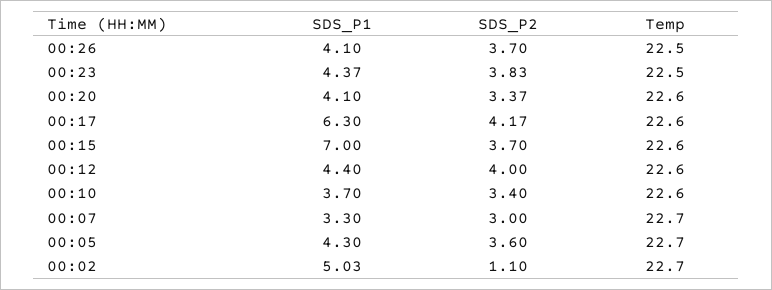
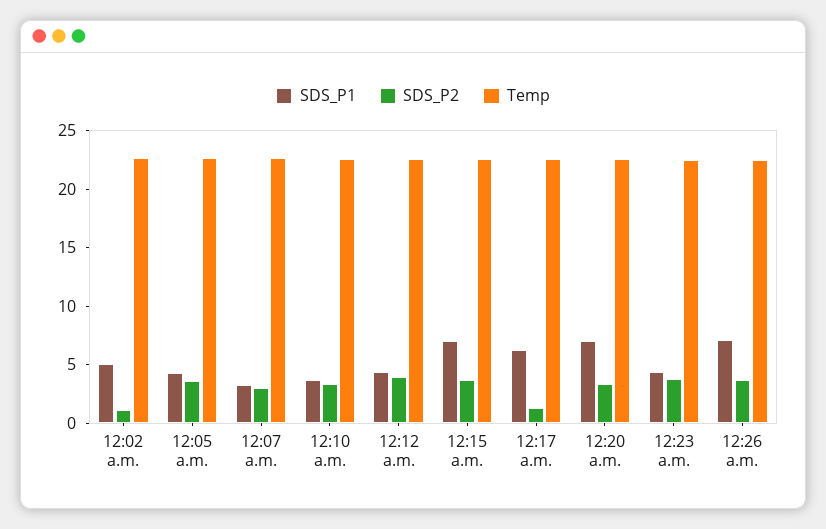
  {
    "SDS_P1": {
-     "00:26": 4.1,
+     "00:26": 7,
      "00:23": 4.37,
-     "00:20": 4.1,
+     "00:20": 7,
      "00:17": 6.3,
      "00:15": 7,
      "00:12": 4.4,
      "00:10": 3.7,
      "00:07": 3.3,
      "00:05": 4.3,
      "00:02": 5.03
    },
    "SDS_P2": {
      "00:26": 3.7,
      "00:23": 3.83,
      "00:20": 3.37,
-     "00:17": 4.17,
+     "00:17": 1,
      "00:15": 3.7,
      "00:12": 4,
      "00:10": 3.4,
      "00:07": 3,
      "00:05": 3.6,
      "00:02": 1.1
    },
    "Temp": {
      "00:26": 22.5,
      "00:23": 22.5,
      "00:20": 22.6,
      "00:17": 22.6,
      "00:15": 22.6,
      "00:12": 22.6,
      "00:10": 22.6,
      "00:07": 22.7,
      "00:05": 22.7,
      "00:02": 22.7
    }
  }

